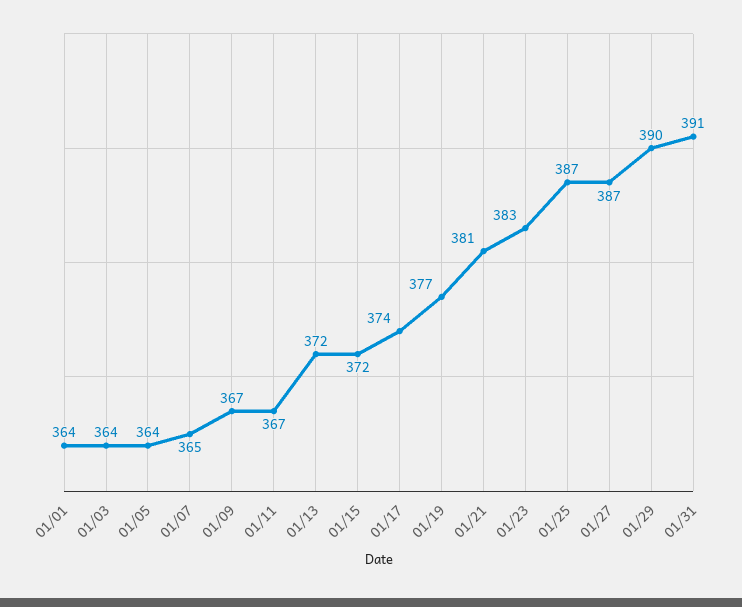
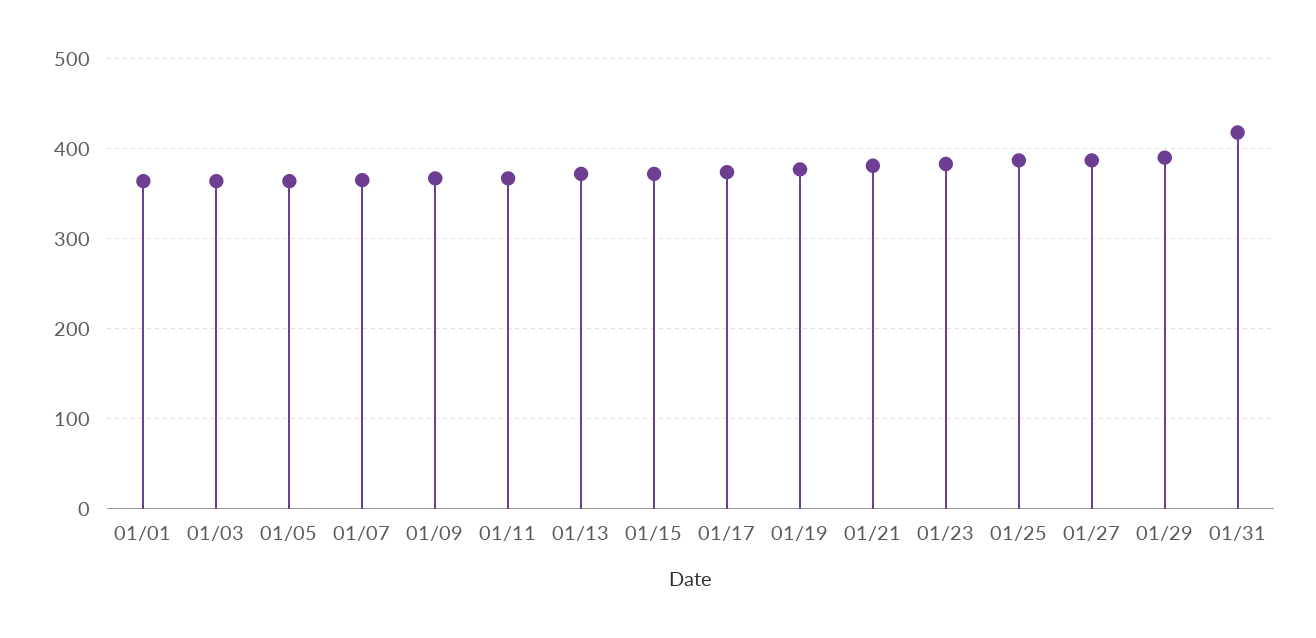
  {
    "01/01": 364,
    "01/03": 364,
    "01/05": 364,
    "01/07": 365,
    "01/09": 367,
    "01/11": 367,
    "01/13": 372,
    "01/15": 372,
    "01/17": 374,
    "01/19": 377,
    "01/21": 381,
    "01/23": 383,
    "01/25": 387,
    "01/27": 387,
    "01/29": 390,
-   "01/31": 391
+   "01/31": 420
  }

